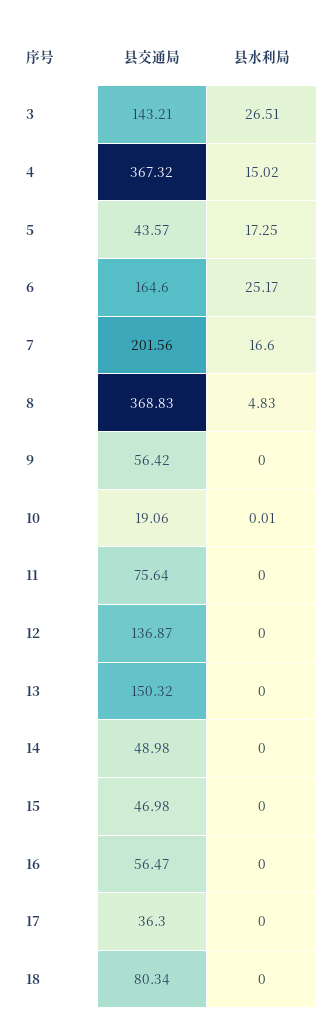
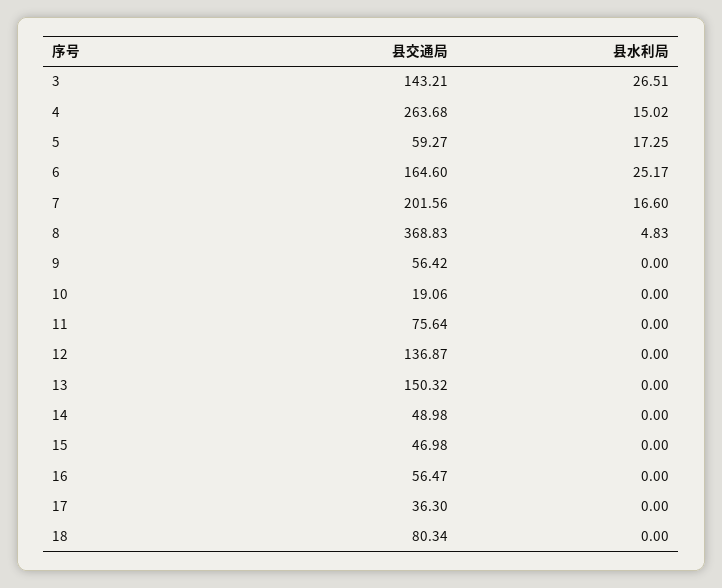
  {
    "县交通局": {
      "3": 143.21,
-     "4": 367.32,
+     "4": 263.68,
-     "5": 43.57,
+     "5": 59.27,
      "6": 164.6,
      "7": 201.56,
      "8": 368.83,
      "9": 56.42,
      "10": 19.06,
      "11": 75.64,
      "12": 136.87,
      "13": 150.32,
      "14": 48.98,
      "15": 46.98,
      "16": 56.47,
      "17": 36.3,
      "18": 80.34
    },
    "县水利局": {
      "3": 26.51,
      "4": 15.02,
      "5": 17.25,
      "6": 25.17,
      "7": 16.6,
      "8": 4.83,
      "9": 0,
-     "10": 0.01,
+     "10": 0,
      "11": 0,
      "12": 0,
      "13": 0,
      "14": 0,
      "15": 0,
      "16": 0,
      "17": 0,
      "18": 0
    }
  }

